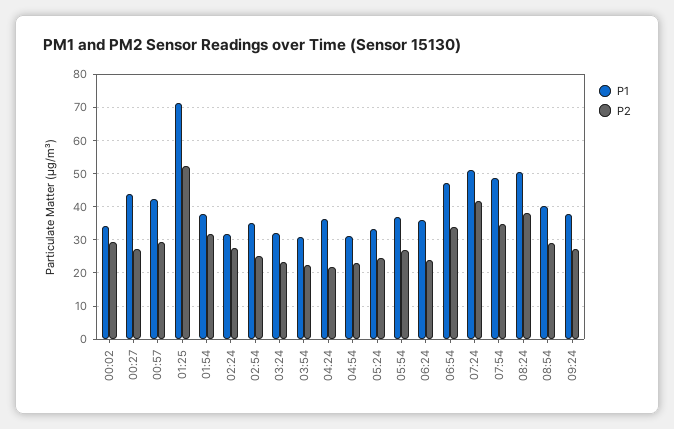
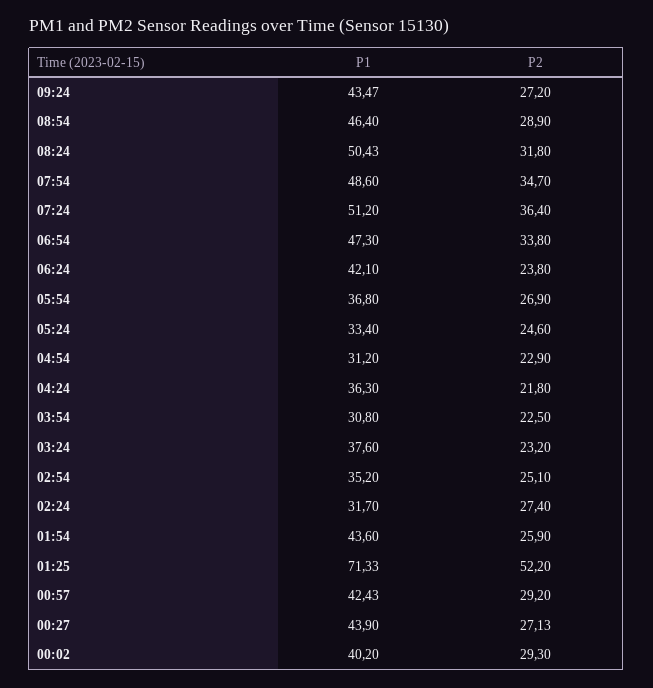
  {
    "P1": {
-     "00:02": 34,
+     "00:02": 40.2,
      "00:27": 43.9,
      "00:57": 42.43,
      "01:25": 71.33,
-     "01:54": 38,
+     "01:54": 43.6,
      "02:24": 31.7,
      "02:54": 35.2,
-     "03:24": 32,
+     "03:24": 37.6,
      "03:54": 30.8,
      "04:24": 36.3,
      "04:54": 31.2,
      "05:24": 33.4,
      "05:54": 36.8,
-     "06:24": 36,
+     "06:24": 42.1,
      "06:54": 47.3,
      "07:24": 51.2,
      "07:54": 48.6,
      "08:24": 50.43,
-     "08:54": 40,
+     "08:54": 46.4,
-     "09:24": 38
+     "09:24": 43.47
    },
    "P2": {
      "00:02": 29.3,
      "00:27": 27.13,
      "00:57": 29.2,
      "01:25": 52.2,
-     "01:54": 32,
+     "01:54": 25.9,
      "02:24": 27.4,
      "02:54": 25.1,
      "03:24": 23.2,
      "03:54": 22.5,
      "04:24": 21.8,
      "04:54": 22.9,
      "05:24": 24.6,
      "05:54": 26.9,
      "06:24": 23.8,
      "06:54": 33.8,
-     "07:24": 42,
+     "07:24": 36.4,
      "07:54": 34.7,
-     "08:24": 38,
+     "08:24": 31.8,
      "08:54": 28.9,
      "09:24": 27.2
    }
  }

